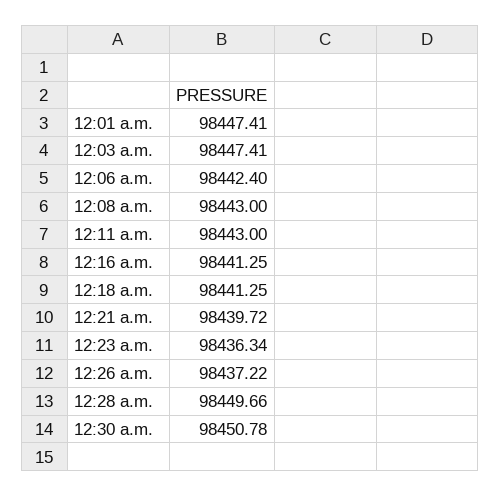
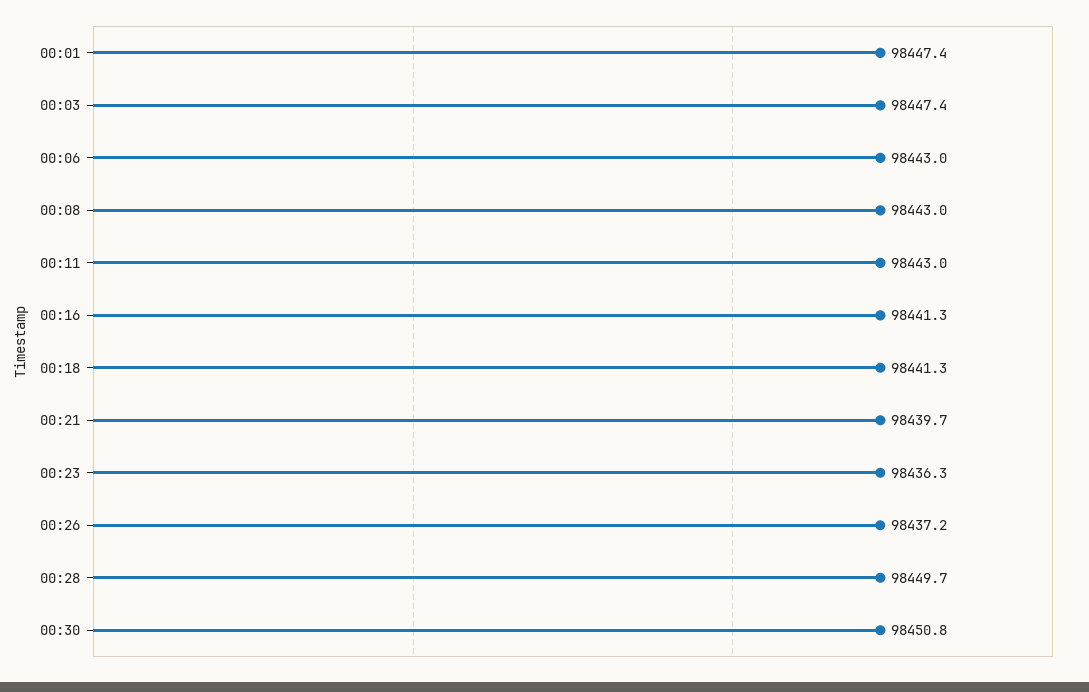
  {
    "12:01 a.m.": 98447.41,
    "12:03 a.m.": 98447.41,
-   "12:06 a.m.": 98442.4,
+   "12:06 a.m.": 98443,
    "12:08 a.m.": 98443,
    "12:11 a.m.": 98443,
    "12:16 a.m.": 98441.25,
    "12:18 a.m.": 98441.25,
    "12:21 a.m.": 98439.72,
    "12:23 a.m.": 98436.34,
    "12:26 a.m.": 98437.22,
    "12:28 a.m.": 98449.66,
    "12:30 a.m.": 98450.78
  }

